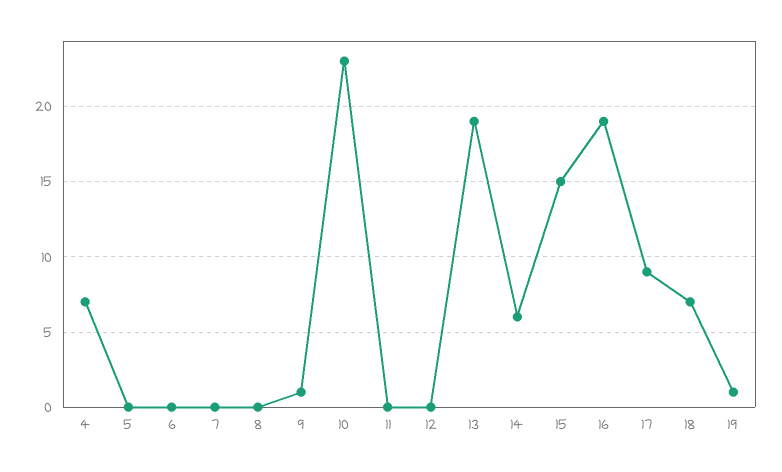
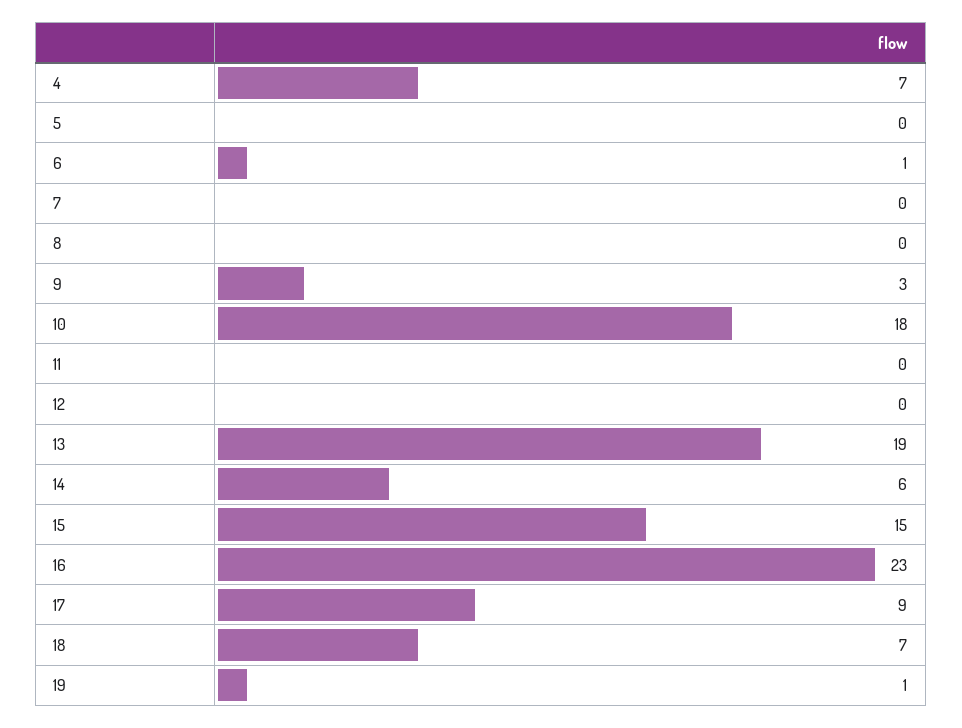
  {
    "4": 7,
    "5": 0,
-   "6": 0,
+   "6": 1,
    "7": 0,
    "8": 0,
-   "9": 1,
+   "9": 3,
-   "10": 23,
+   "10": 18,
    "11": 0,
    "12": 0,
    "13": 19,
    "14": 6,
    "15": 15,
-   "16": 19,
+   "16": 23,
    "17": 9,
    "18": 7,
    "19": 1
  }

